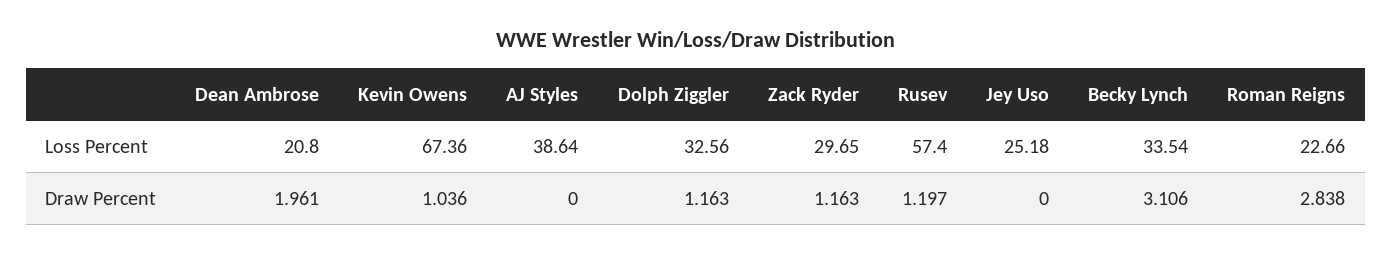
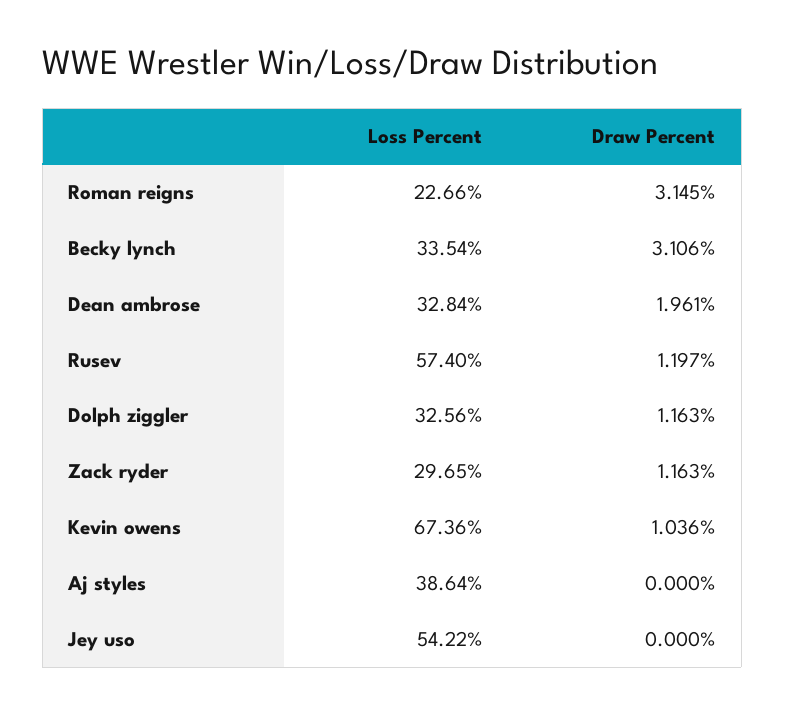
  {
    "Dean Ambrose": {
-     "Loss Percent": 20.8,
+     "Loss Percent": 32.84,
      "Draw Percent": 1.961
    },
    "Kevin Owens": {
      "Loss Percent": 67.36,
      "Draw Percent": 1.036
    },
    "AJ Styles": {
      "Loss Percent": 38.64,
      "Draw Percent": 0
    },
    "Dolph Ziggler": {
      "Loss Percent": 32.56,
      "Draw Percent": 1.163
    },
    "Zack Ryder": {
      "Loss Percent": 29.65,
      "Draw Percent": 1.163
    },
    "Rusev": {
      "Loss Percent": 57.4,
      "Draw Percent": 1.197
    },
    "Jey Uso": {
-     "Loss Percent": 25.18,
+     "Loss Percent": 54.22,
      "Draw Percent": 0
    },
    "Becky Lynch": {
      "Loss Percent": 33.54,
      "Draw Percent": 3.106
    },
    "Roman Reigns": {
      "Loss Percent": 22.66,
-     "Draw Percent": 2.838
+     "Draw Percent": 3.145
    }
  }

